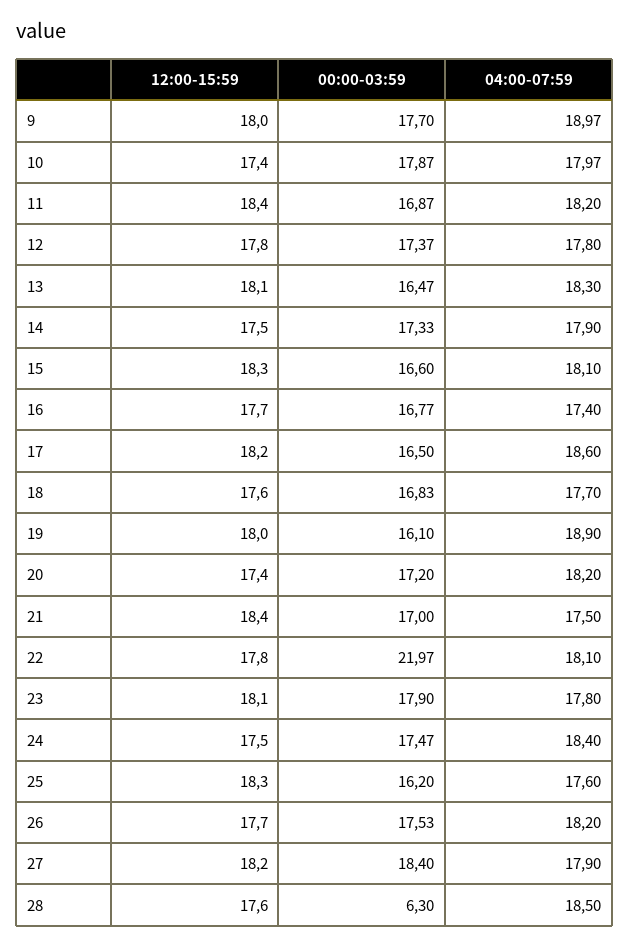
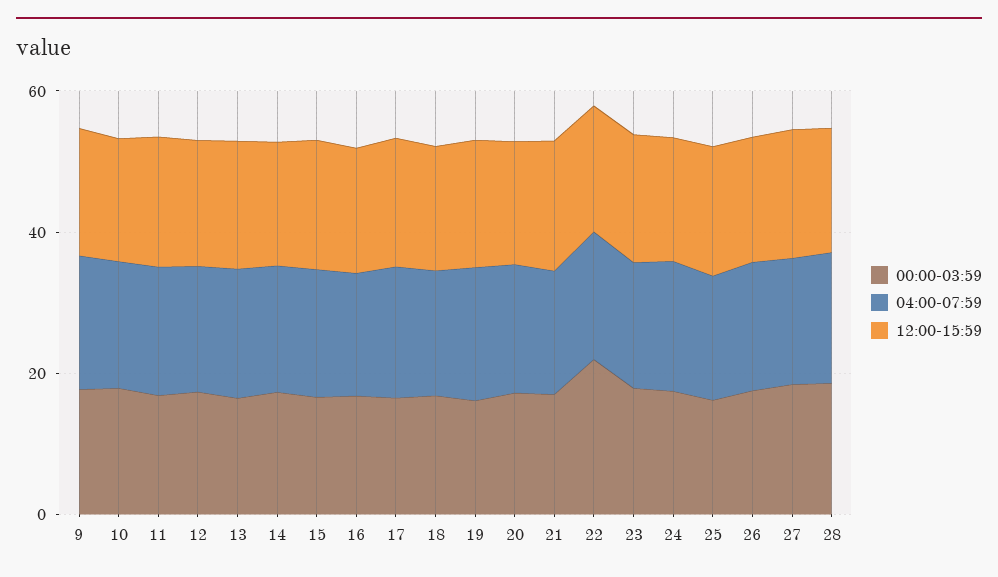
  {
    "12:00-15:59": {
      "9": 18,
      "10": 17.4,
      "11": 18.4,
      "12": 17.8,
      "13": 18.1,
      "14": 17.5,
      "15": 18.3,
      "16": 17.7,
      "17": 18.2,
      "18": 17.6,
      "19": 18,
      "20": 17.4,
      "21": 18.4,
      "22": 17.8,
      "23": 18.1,
      "24": 17.5,
      "25": 18.3,
      "26": 17.7,
      "27": 18.2,
      "28": 17.6
    },
    "00:00-03:59": {
      "9": 17.7,
      "10": 17.87,
      "11": 16.87,
      "12": 17.37,
      "13": 16.47,
      "14": 17.33,
      "15": 16.6,
      "16": 16.77,
      "17": 16.5,
      "18": 16.83,
      "19": 16.1,
      "20": 17.2,
      "21": 17,
      "22": 21.97,
      "23": 17.9,
      "24": 17.47,
      "25": 16.2,
      "26": 17.53,
      "27": 18.4,
-     "28": 6.3
+     "28": 20
    },
    "04:00-07:59": {
      "9": 18.97,
      "10": 17.97,
      "11": 18.2,
      "12": 17.8,
      "13": 18.3,
      "14": 17.9,
      "15": 18.1,
      "16": 17.4,
      "17": 18.6,
      "18": 17.7,
      "19": 18.9,
      "20": 18.2,
      "21": 17.5,
      "22": 18.1,
      "23": 17.8,
      "24": 18.4,
      "25": 17.6,
      "26": 18.2,
      "27": 17.9,
      "28": 18.5
    }
  }

